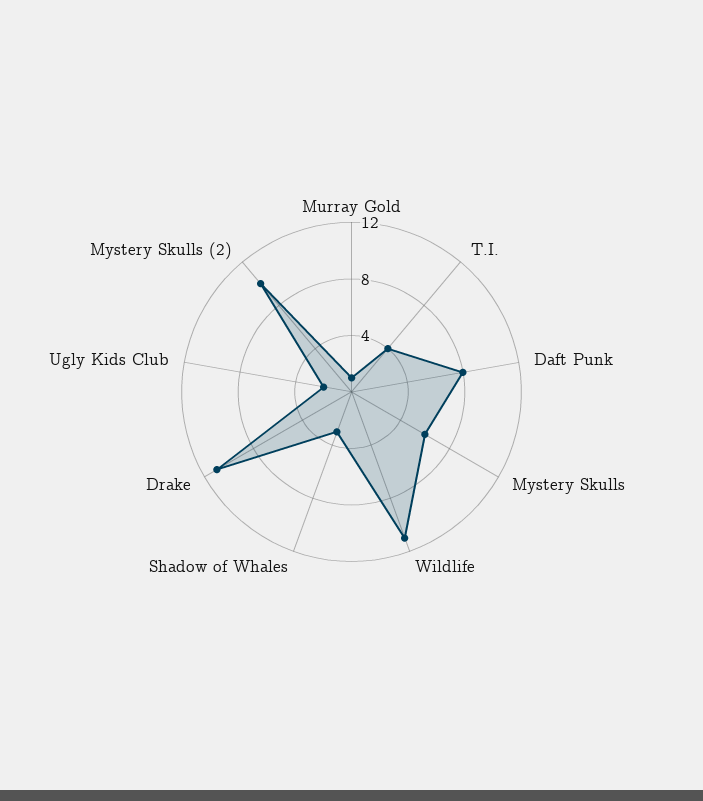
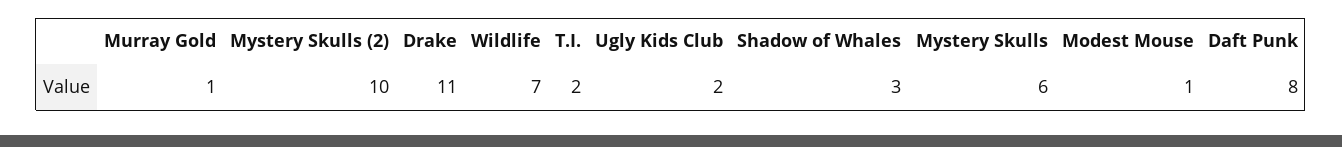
  {
    "Murray Gold": 1,
-   "T.I.": 4,
+   "T.I.": 2,
    "Daft Punk": 8,
    "Mystery Skulls": 6,
-   "Wildlife": 11,
+   "Wildlife": 7,
    "Shadow of Whales": 3,
    "Drake": 11,
    "Ugly Kids Club": 2,
-   "Mystery Skulls (2)": 10
+   "Mystery Skulls (2)": 10,
+   "Modest Mouse": 1
  }

